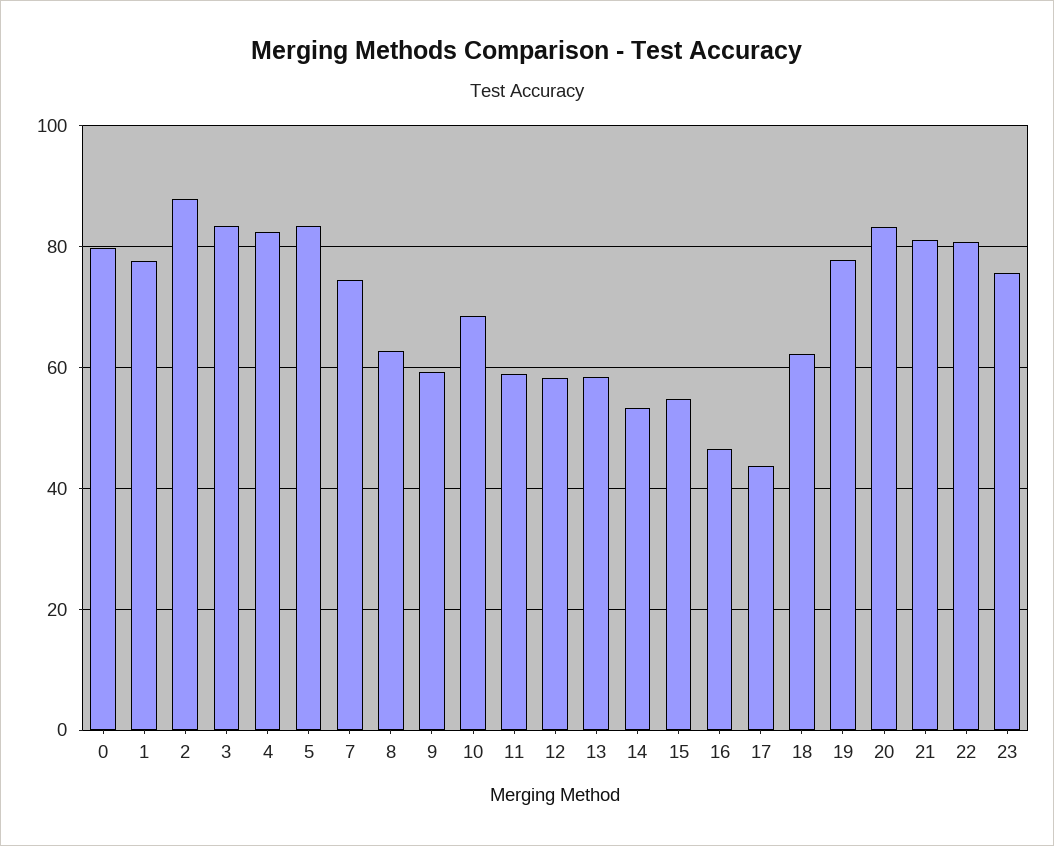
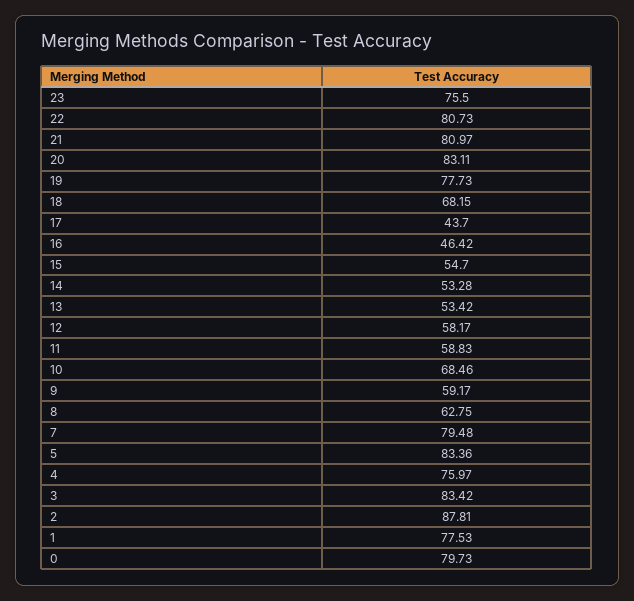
  {
    "0": 79.73,
    "1": 77.53,
    "2": 87.81,
    "3": 83.42,
-   "4": 82,
+   "4": 75.97,
    "5": 83.36,
-   "7": 74,
+   "7": 79.48,
    "8": 62.75,
    "9": 59.17,
    "10": 68.46,
    "11": 58.83,
    "12": 58.17,
-   "13": 58,
+   "13": 53.42,
    "14": 53.28,
    "15": 54.7,
    "16": 46.42,
    "17": 43.7,
-   "18": 62,
+   "18": 68.15,
    "19": 77.73,
    "20": 83.11,
    "21": 80.97,
    "22": 80.73,
    "23": 75.5
  }

